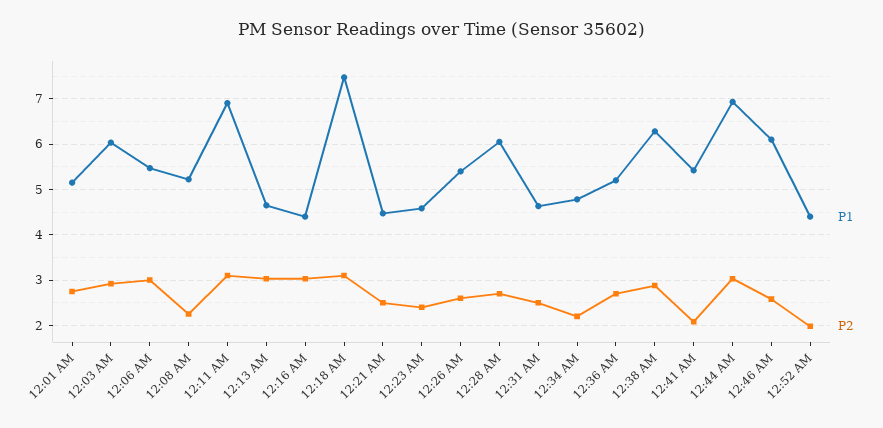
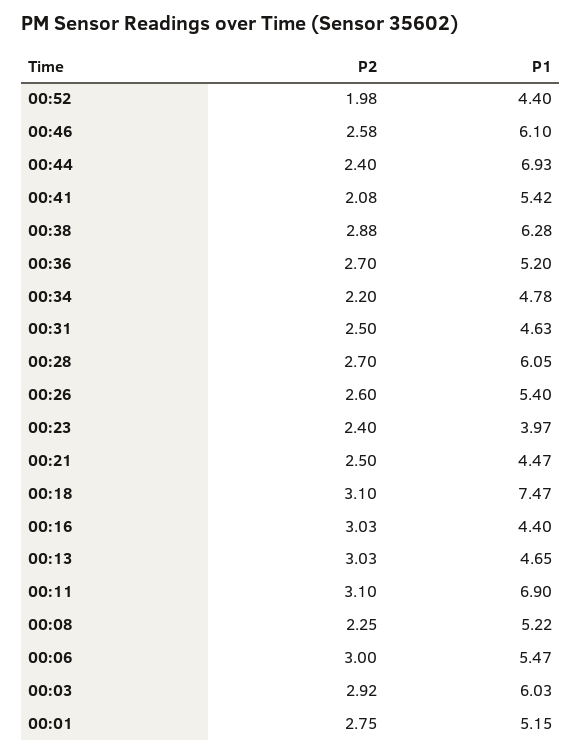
  {
    "P1": {
      "12:01 AM": 5.15,
      "12:03 AM": 6.03,
      "12:06 AM": 5.47,
      "12:08 AM": 5.22,
      "12:11 AM": 6.9,
      "12:13 AM": 4.65,
      "12:16 AM": 4.4,
      "12:18 AM": 7.47,
      "12:21 AM": 4.47,
-     "12:23 AM": 4.6,
+     "12:23 AM": 3.97,
      "12:26 AM": 5.4,
      "12:28 AM": 6.05,
      "12:31 AM": 4.63,
      "12:34 AM": 4.78,
      "12:36 AM": 5.2,
      "12:38 AM": 6.28,
      "12:41 AM": 5.42,
      "12:44 AM": 6.93,
      "12:46 AM": 6.1,
      "12:52 AM": 4.4
    },
    "P2": {
      "12:01 AM": 2.75,
      "12:03 AM": 2.92,
      "12:06 AM": 3,
      "12:08 AM": 2.25,
      "12:11 AM": 3.1,
      "12:13 AM": 3.03,
      "12:16 AM": 3.03,
      "12:18 AM": 3.1,
      "12:21 AM": 2.5,
      "12:23 AM": 2.4,
      "12:26 AM": 2.6,
      "12:28 AM": 2.7,
      "12:31 AM": 2.5,
      "12:34 AM": 2.2,
      "12:36 AM": 2.7,
      "12:38 AM": 2.88,
      "12:41 AM": 2.08,
-     "12:44 AM": 3,
+     "12:44 AM": 2.4,
      "12:46 AM": 2.58,
      "12:52 AM": 1.98
    }
  }

